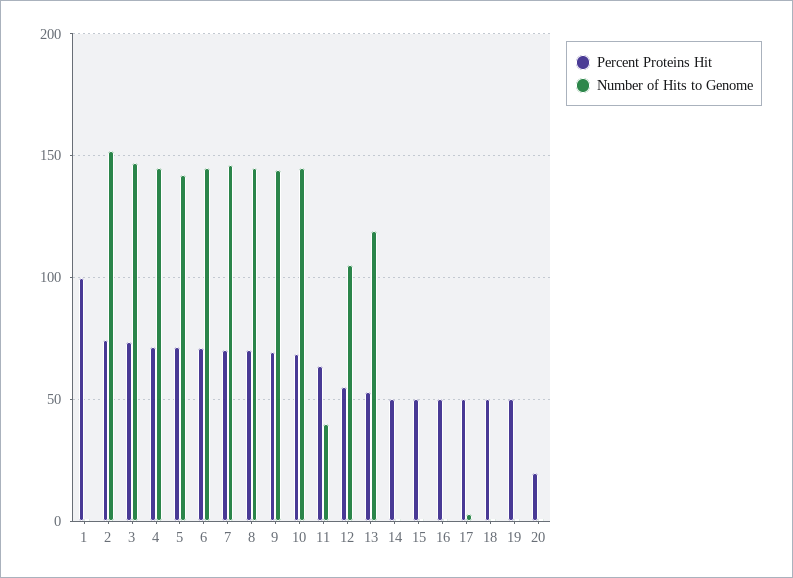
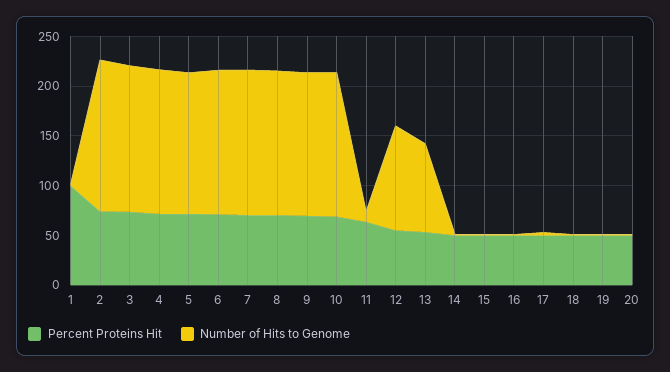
  {
    "Percent Proteins Hit": {
      "1": 100,
      "2": 75,
      "3": 75,
      "4": 70,
      "5": 70,
      "6": 70,
      "7": 70,
      "8": 70,
      "9": 70,
      "10": 70,
      "11": 65,
      "12": 55,
      "13": 55,
      "14": 50,
      "15": 50,
      "16": 50,
      "17": 50,
      "18": 50,
      "19": 50,
-     "20": 20
+     "20": 50
    },
    "Number of Hits to Genome": {
      "1": 0,
      "2": 150,
      "3": 145,
      "4": 145,
      "5": 140,
      "6": 145,
      "7": 145,
      "8": 145,
      "9": 145,
      "10": 145,
-     "11": 40,
+     "11": 10,
      "12": 105,
-     "13": 120,
+     "13": 90,
      "14": 0,
      "15": 0,
      "16": 0,
      "17": 5,
      "18": 0,
      "19": 0,
      "20": 0
    }
  }

